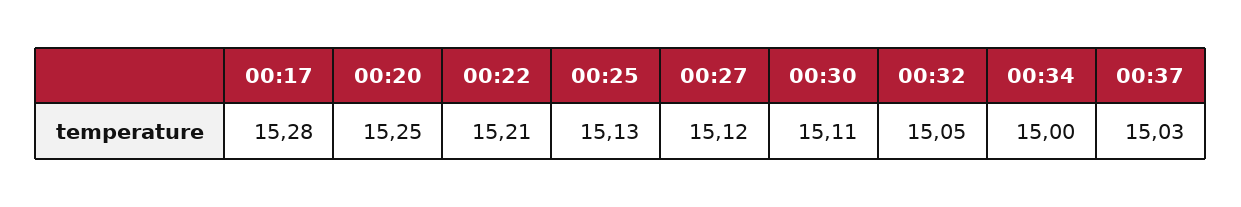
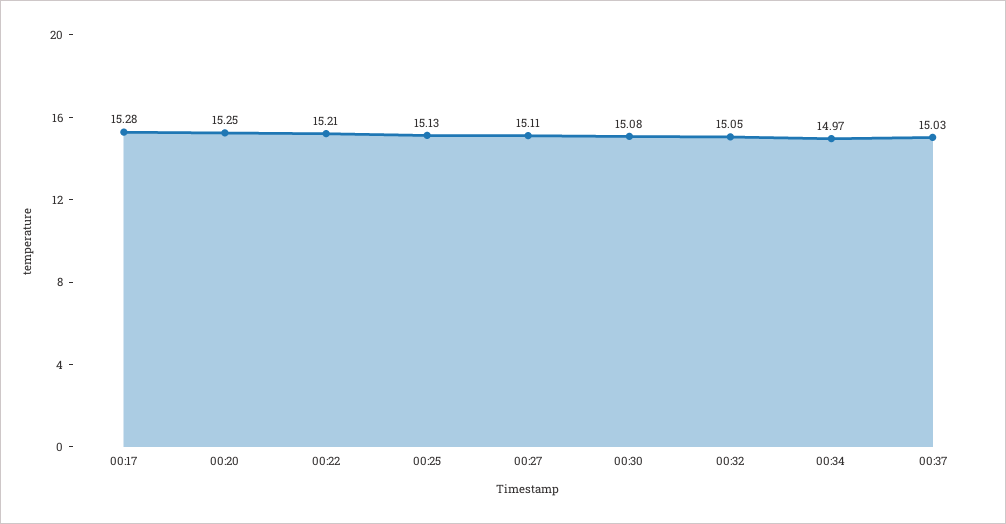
  {
    "00:17": 15.28,
    "00:20": 15.25,
    "00:22": 15.21,
    "00:25": 15.13,
-   "00:27": 15.12,
+   "00:27": 15.11,
-   "00:30": 15.11,
+   "00:30": 15.08,
    "00:32": 15.05,
-   "00:34": 15,
+   "00:34": 14.97,
    "00:37": 15.03
  }

